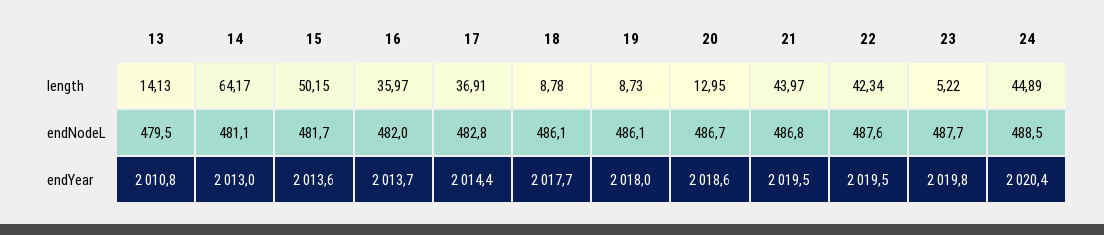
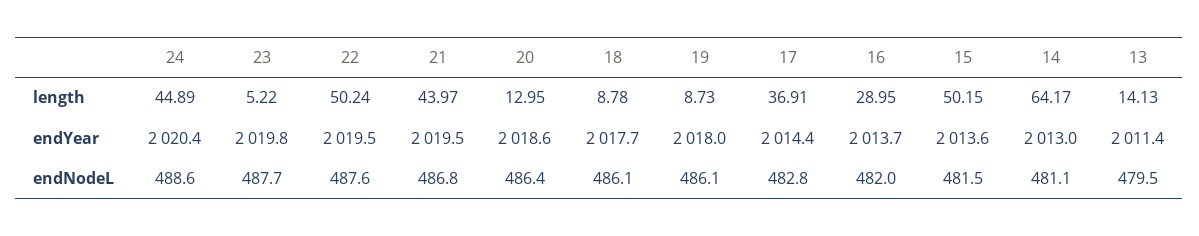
  {
    "13": {
      "length": 14.13,
      "endNodeL": 479.5,
-     "endYear": 2010.8
+     "endYear": 2011.4
    },
    "14": {
      "length": 64.17,
      "endNodeL": 481.1,
      "endYear": 2013
    },
    "15": {
      "length": 50.15,
-     "endNodeL": 481.7,
+     "endNodeL": 481.5,
      "endYear": 2013.6
    },
    "16": {
-     "length": 35.97,
+     "length": 28.95,
      "endNodeL": 482,
      "endYear": 2013.7
    },
    "17": {
      "length": 36.91,
      "endNodeL": 482.8,
      "endYear": 2014.4
    },
    "18": {
      "length": 8.78,
      "endNodeL": 486.1,
      "endYear": 2017.7
    },
    "19": {
      "length": 8.73,
      "endNodeL": 486.1,
      "endYear": 2018
    },
    "20": {
      "length": 12.95,
-     "endNodeL": 486.7,
+     "endNodeL": 486.4,
      "endYear": 2018.6
    },
    "21": {
      "length": 43.97,
      "endNodeL": 486.8,
      "endYear": 2019.5
    },
    "22": {
-     "length": 42.34,
+     "length": 50.24,
      "endNodeL": 487.6,
      "endYear": 2019.5
    },
    "23": {
      "length": 5.22,
      "endNodeL": 487.7,
      "endYear": 2019.8
    },
    "24": {
      "length": 44.89,
-     "endNodeL": 488.5,
+     "endNodeL": 488.6,
      "endYear": 2020.4
    }
  }

